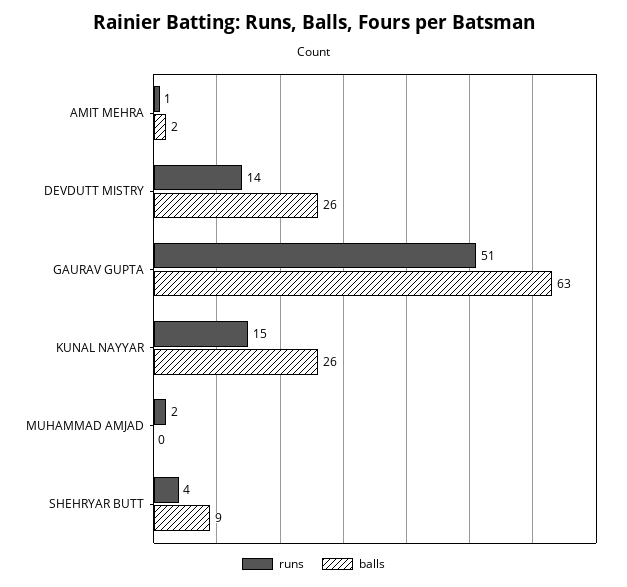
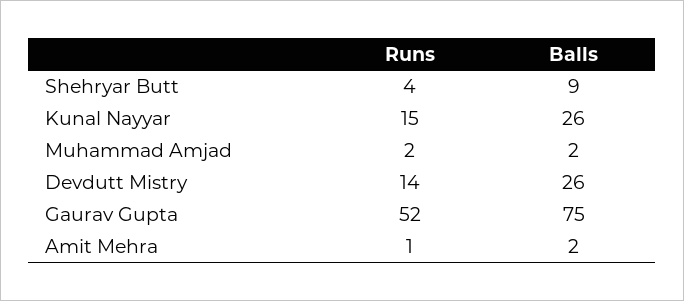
  {
    "runs": {
      "AMIT MEHRA": 1,
      "DEVDUTT MISTRY": 14,
-     "GAURAV GUPTA": 51,
+     "GAURAV GUPTA": 52,
      "KUNAL NAYYAR": 15,
      "MUHAMMAD AMJAD": 2,
      "SHEHRYAR BUTT": 4
    },
    "balls": {
      "AMIT MEHRA": 2,
      "DEVDUTT MISTRY": 26,
-     "GAURAV GUPTA": 63,
+     "GAURAV GUPTA": 75,
      "KUNAL NAYYAR": 26,
-     "MUHAMMAD AMJAD": 0,
+     "MUHAMMAD AMJAD": 2,
      "SHEHRYAR BUTT": 9
    }
  }

